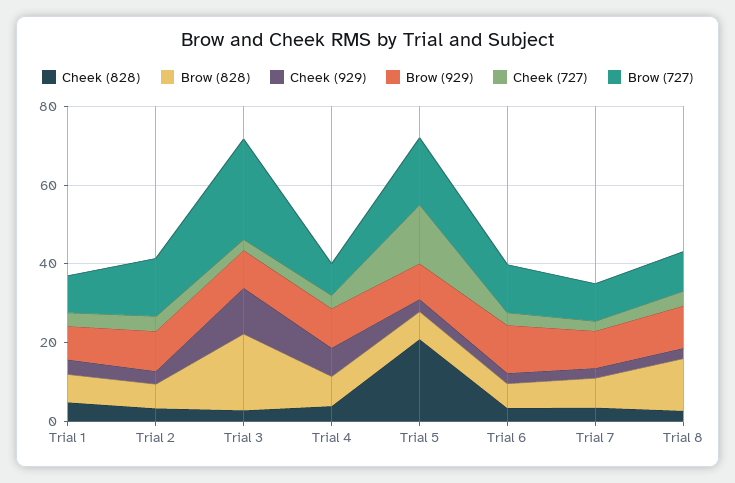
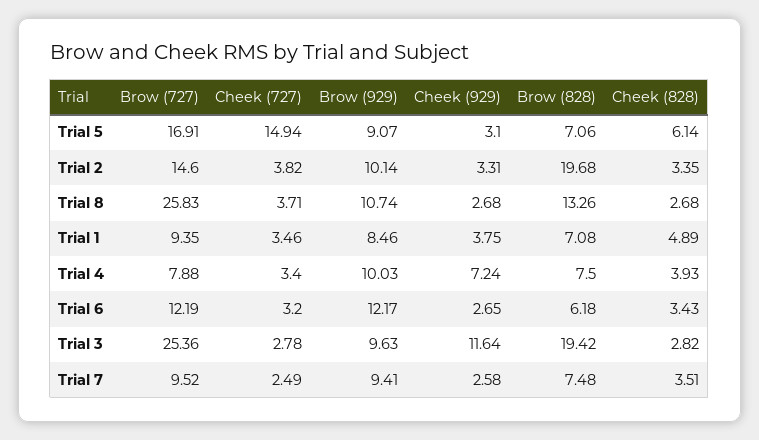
  {
    "Cheek (828)": {
      "Trial 1": 4.89,
      "Trial 2": 3.35,
      "Trial 3": 2.82,
      "Trial 4": 3.93,
-     "Trial 5": 20,
+     "Trial 5": 6.14,
      "Trial 6": 3.43,
      "Trial 7": 3.51,
      "Trial 8": 2.68
    },
    "Brow (828)": {
      "Trial 1": 7.08,
-     "Trial 2": 5,
+     "Trial 2": 19.68,
      "Trial 3": 19.42,
      "Trial 4": 7.5,
      "Trial 5": 7.06,
      "Trial 6": 6.18,
      "Trial 7": 7.48,
      "Trial 8": 13.26
    },
    "Cheek (929)": {
      "Trial 1": 3.75,
      "Trial 2": 3.31,
      "Trial 3": 11.64,
      "Trial 4": 7.24,
      "Trial 5": 3.1,
      "Trial 6": 2.65,
      "Trial 7": 2.58,
      "Trial 8": 2.68
    },
    "Brow (929)": {
      "Trial 1": 8.46,
      "Trial 2": 10.14,
      "Trial 3": 9.63,
      "Trial 4": 10.03,
      "Trial 5": 9.07,
      "Trial 6": 12.17,
      "Trial 7": 9.41,
      "Trial 8": 10.74
    },
    "Cheek (727)": {
      "Trial 1": 3.46,
      "Trial 2": 3.82,
      "Trial 3": 2.78,
      "Trial 4": 3.4,
      "Trial 5": 14.94,
      "Trial 6": 3.2,
      "Trial 7": 2.49,
      "Trial 8": 3.71
    },
    "Brow (727)": {
      "Trial 1": 9.35,
      "Trial 2": 14.6,
      "Trial 3": 25.36,
      "Trial 4": 7.88,
      "Trial 5": 16.91,
      "Trial 6": 12.19,
      "Trial 7": 9.52,
-     "Trial 8": 10
+     "Trial 8": 25.83
    }
  }

